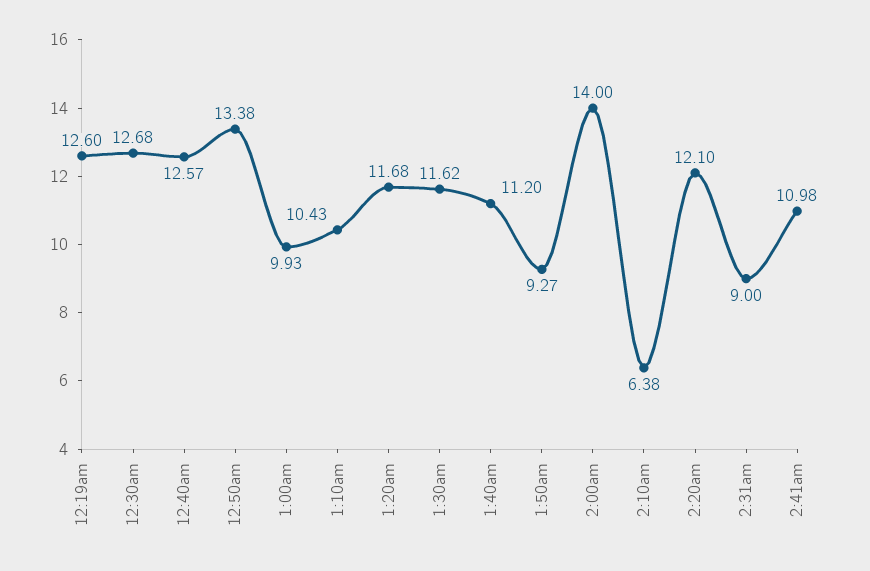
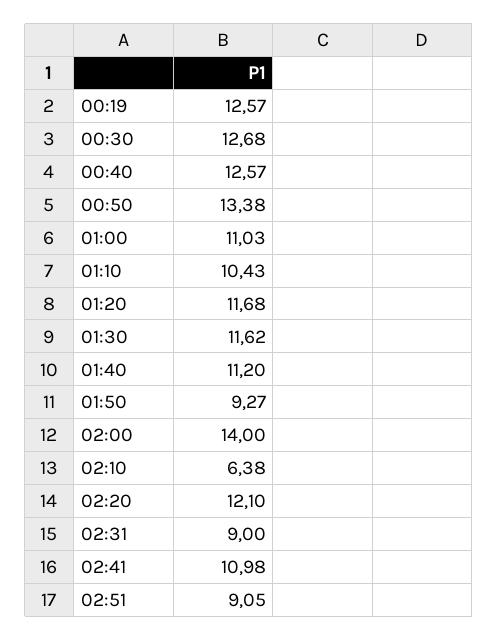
  {
-   "12:19am": 12.6,
+   "12:19am": 12.57,
    "12:30am": 12.68,
    "12:40am": 12.57,
    "12:50am": 13.38,
-   "1:00am": 9.93,
+   "1:00am": 11.03,
    "1:10am": 10.43,
    "1:20am": 11.68,
    "1:30am": 11.62,
    "1:40am": 11.2,
    "1:50am": 9.27,
    "2:00am": 14,
    "2:10am": 6.38,
    "2:20am": 12.1,
    "2:31am": 9,
-   "2:41am": 10.98
+   "2:41am": 10.98,
+   "02:51": 9.05
  }

